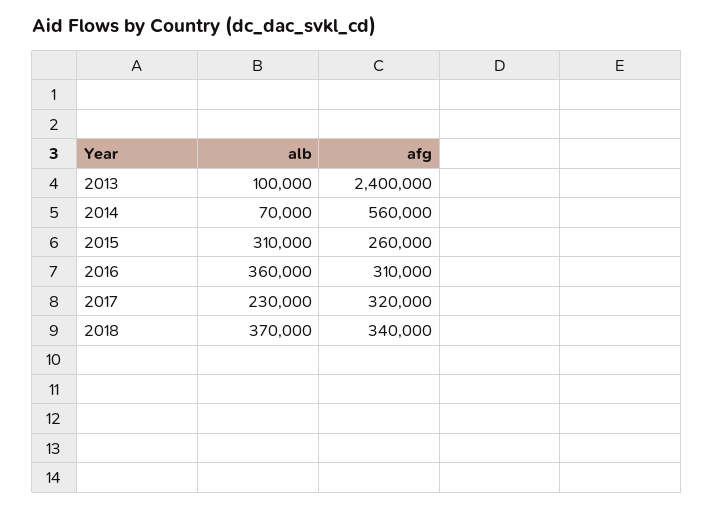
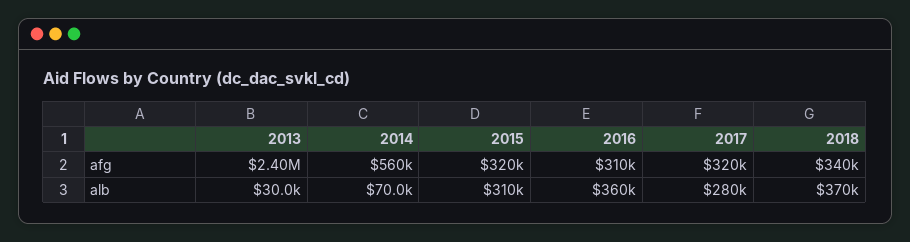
  {
    "alb": {
-     "2013": 100000,
+     "2013": 30000,
      "2014": 70000,
      "2015": 310000,
      "2016": 360000,
-     "2017": 230000,
+     "2017": 280000,
      "2018": 370000
    },
    "afg": {
      "2013": 2400000,
      "2014": 560000,
-     "2015": 260000,
+     "2015": 320000,
      "2016": 310000,
      "2017": 320000,
      "2018": 340000
    }
  }

